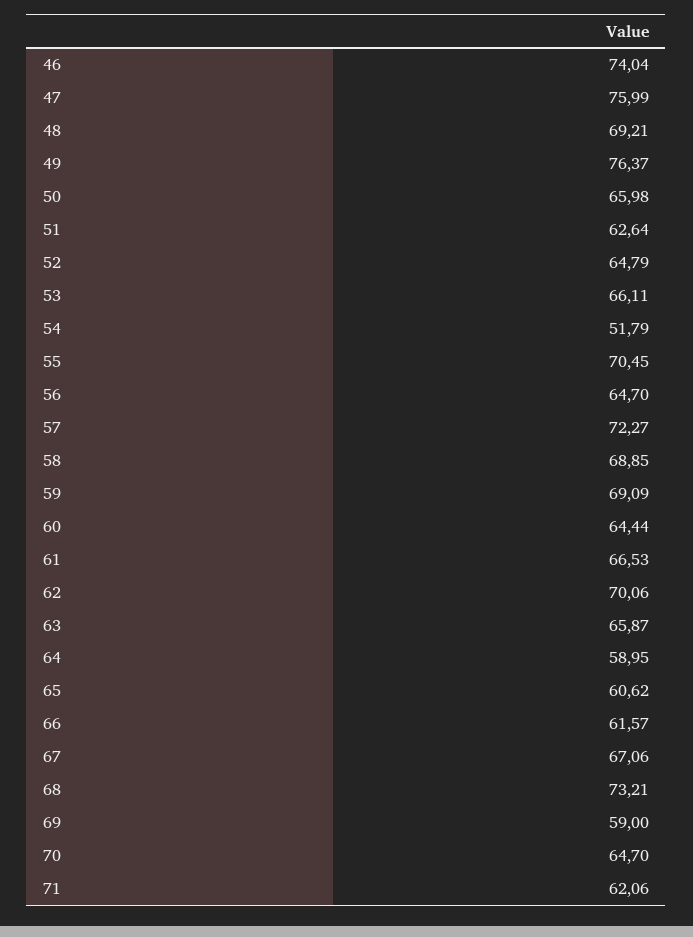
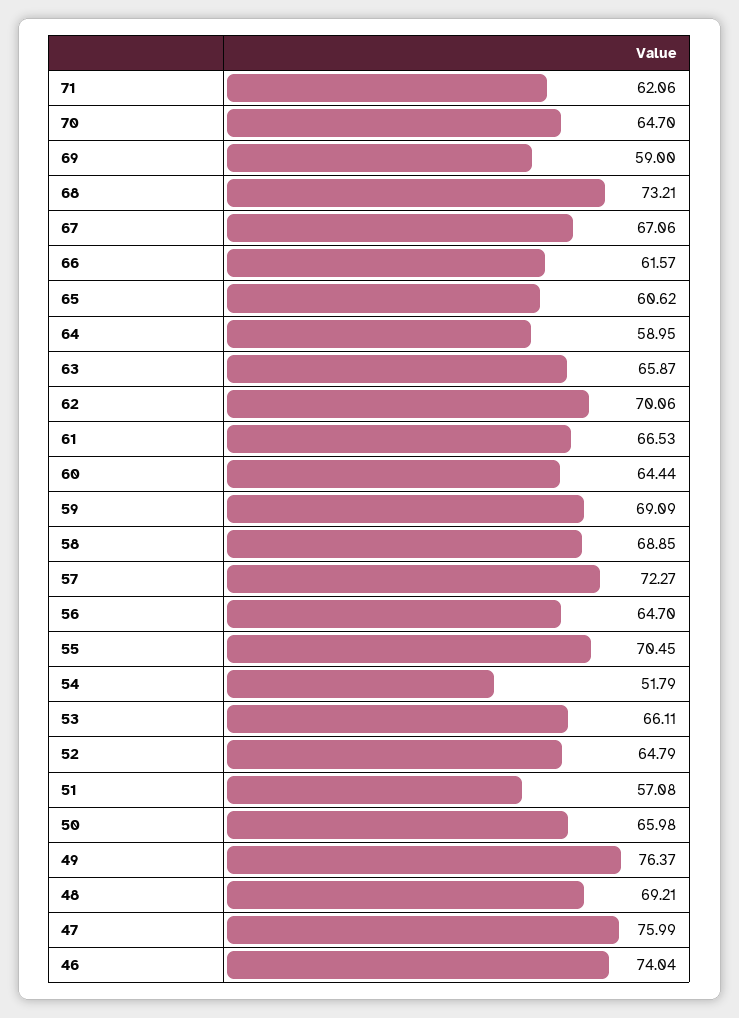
  {
    "46": 74.04,
    "47": 75.99,
    "48": 69.21,
    "49": 76.37,
    "50": 65.98,
-   "51": 62.64,
+   "51": 57.08,
    "52": 64.79,
    "53": 66.11,
    "54": 51.79,
    "55": 70.45,
    "56": 64.7,
    "57": 72.27,
    "58": 68.85,
    "59": 69.09,
    "60": 64.44,
    "61": 66.53,
    "62": 70.06,
    "63": 65.87,
    "64": 58.95,
    "65": 60.62,
    "66": 61.57,
    "67": 67.06,
    "68": 73.21,
    "69": 59,
    "70": 64.7,
    "71": 62.06
  }

